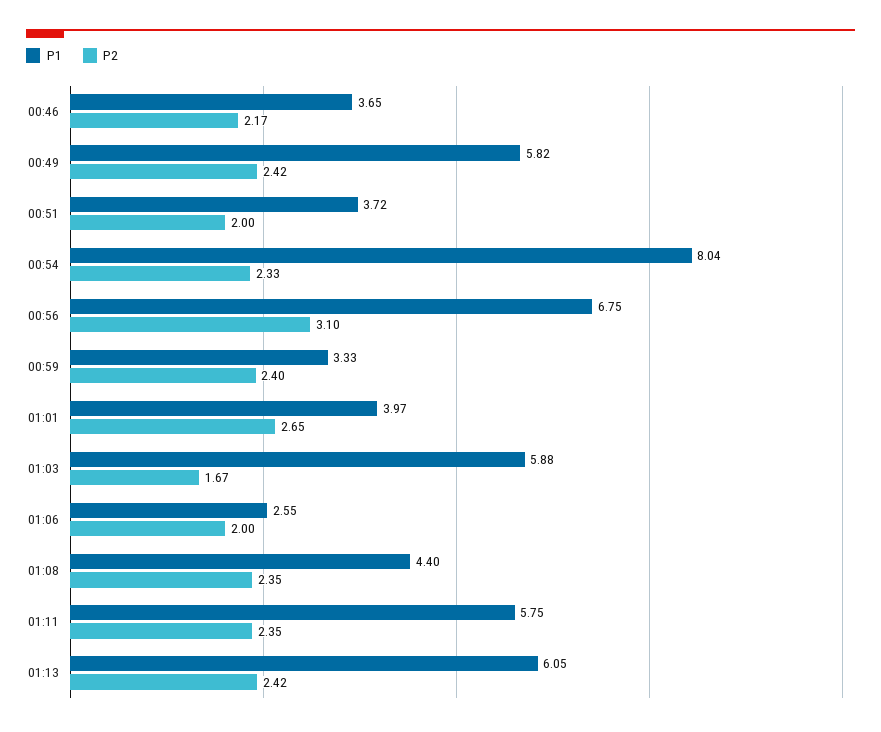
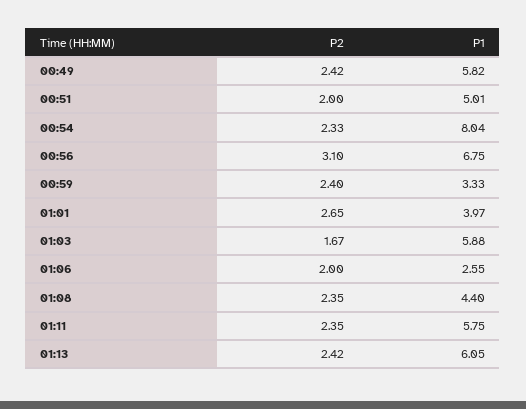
  {
    "P1": {
-     "00:46": 3.65,
      "00:49": 5.82,
-     "00:51": 3.72,
+     "00:51": 5.01,
      "00:54": 8.04,
      "00:56": 6.75,
      "00:59": 3.33,
      "01:01": 3.97,
      "01:03": 5.88,
      "01:06": 2.55,
      "01:08": 4.4,
      "01:11": 5.75,
      "01:13": 6.05
    },
    "P2": {
-     "00:46": 2.17,
      "00:49": 2.42,
      "00:51": 2,
      "00:54": 2.33,
      "00:56": 3.1,
      "00:59": 2.4,
      "01:01": 2.65,
      "01:03": 1.67,
      "01:06": 2,
      "01:08": 2.35,
      "01:11": 2.35,
      "01:13": 2.42
    }
  }

